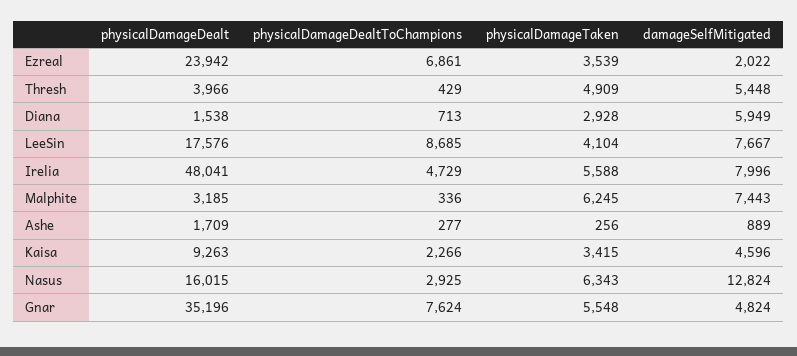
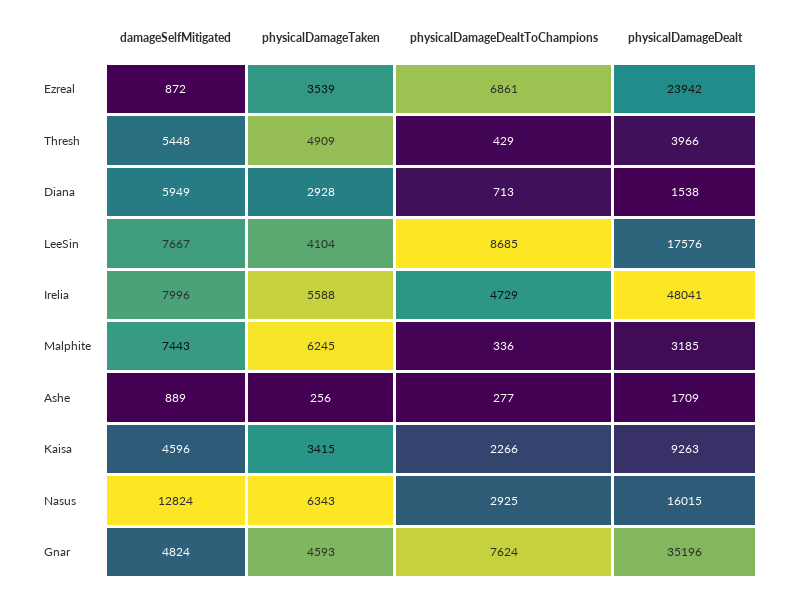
  {
    "physicalDamageDealt": {
      "Ezreal": 23942,
      "Thresh": 3966,
      "Diana": 1538,
      "LeeSin": 17576,
      "Irelia": 48041,
      "Malphite": 3185,
      "Ashe": 1709,
      "Kaisa": 9263,
      "Nasus": 16015,
      "Gnar": 35196
    },
    "physicalDamageDealtToChampions": {
      "Ezreal": 6861,
      "Thresh": 429,
      "Diana": 713,
      "LeeSin": 8685,
      "Irelia": 4729,
      "Malphite": 336,
      "Ashe": 277,
      "Kaisa": 2266,
      "Nasus": 2925,
      "Gnar": 7624
    },
    "physicalDamageTaken": {
      "Ezreal": 3539,
      "Thresh": 4909,
      "Diana": 2928,
      "LeeSin": 4104,
      "Irelia": 5588,
      "Malphite": 6245,
      "Ashe": 256,
      "Kaisa": 3415,
      "Nasus": 6343,
-     "Gnar": 5548
+     "Gnar": 4593
    },
    "damageSelfMitigated": {
-     "Ezreal": 2022,
+     "Ezreal": 872,
      "Thresh": 5448,
      "Diana": 5949,
      "LeeSin": 7667,
      "Irelia": 7996,
      "Malphite": 7443,
      "Ashe": 889,
      "Kaisa": 4596,
      "Nasus": 12824,
      "Gnar": 4824
    }
  }

